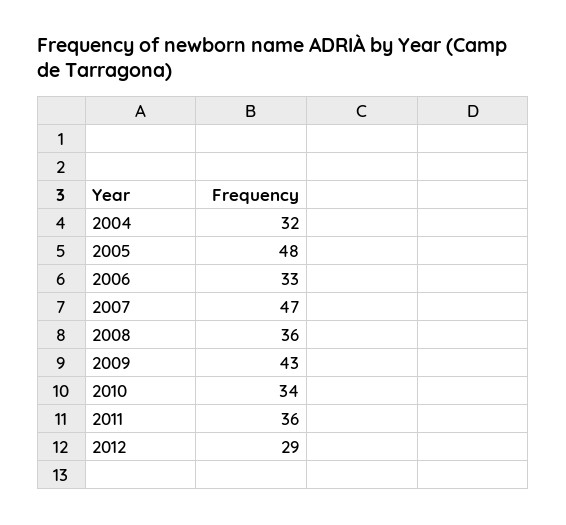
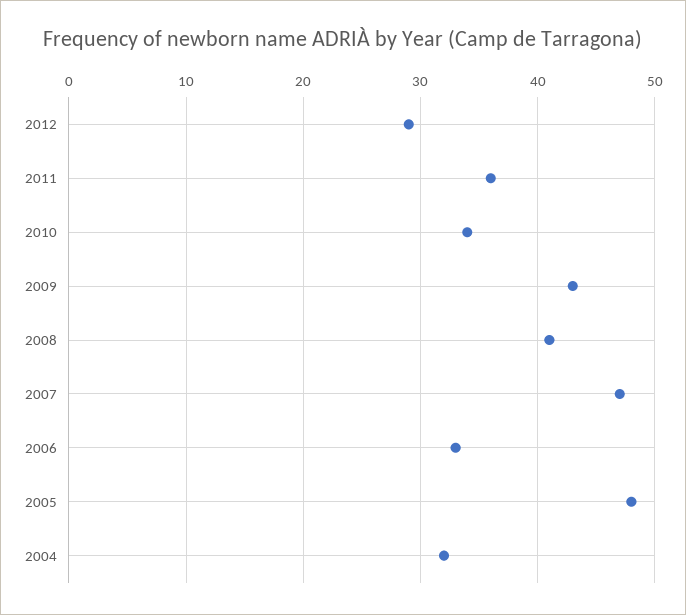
  {
    "2004": 32,
    "2005": 48,
    "2006": 33,
    "2007": 47,
-   "2008": 36,
+   "2008": 41,
    "2009": 43,
    "2010": 34,
    "2011": 36,
    "2012": 29
  }

